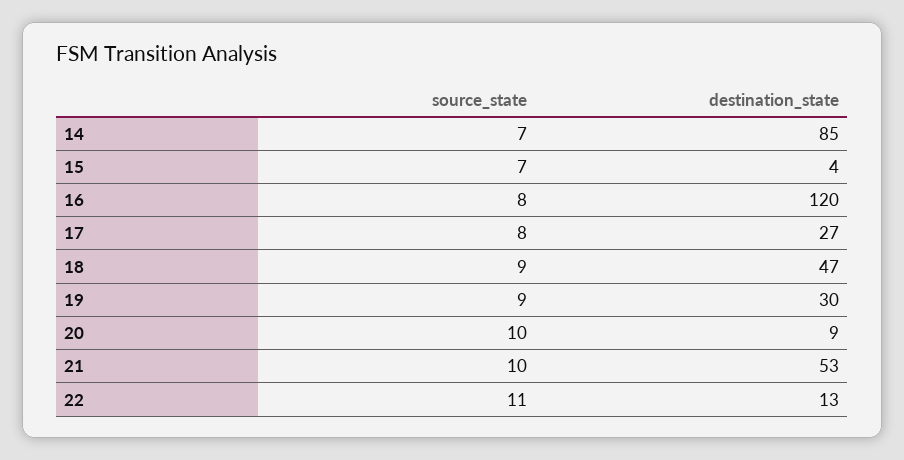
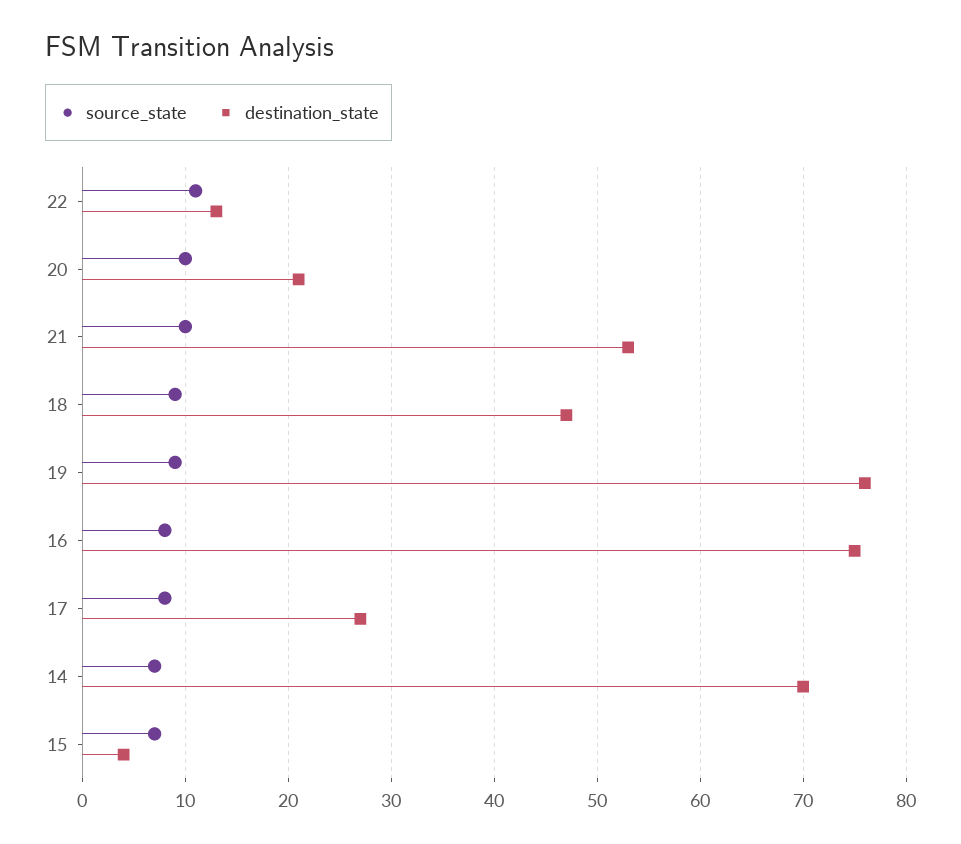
  {
    "source_state": {
      "14": 7,
      "15": 7,
      "16": 8,
      "17": 8,
      "18": 9,
      "19": 9,
      "20": 10,
      "21": 10,
      "22": 11
    },
    "destination_state": {
-     "14": 85,
+     "14": 70,
      "15": 4,
-     "16": 120,
+     "16": 75,
      "17": 27,
      "18": 47,
-     "19": 30,
+     "19": 76,
-     "20": 9,
+     "20": 21,
      "21": 53,
      "22": 13
    }
  }

